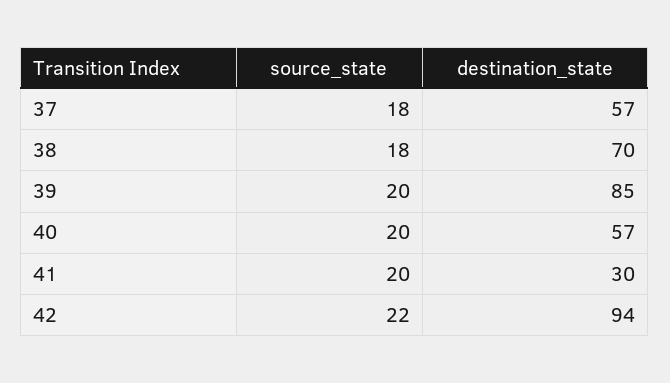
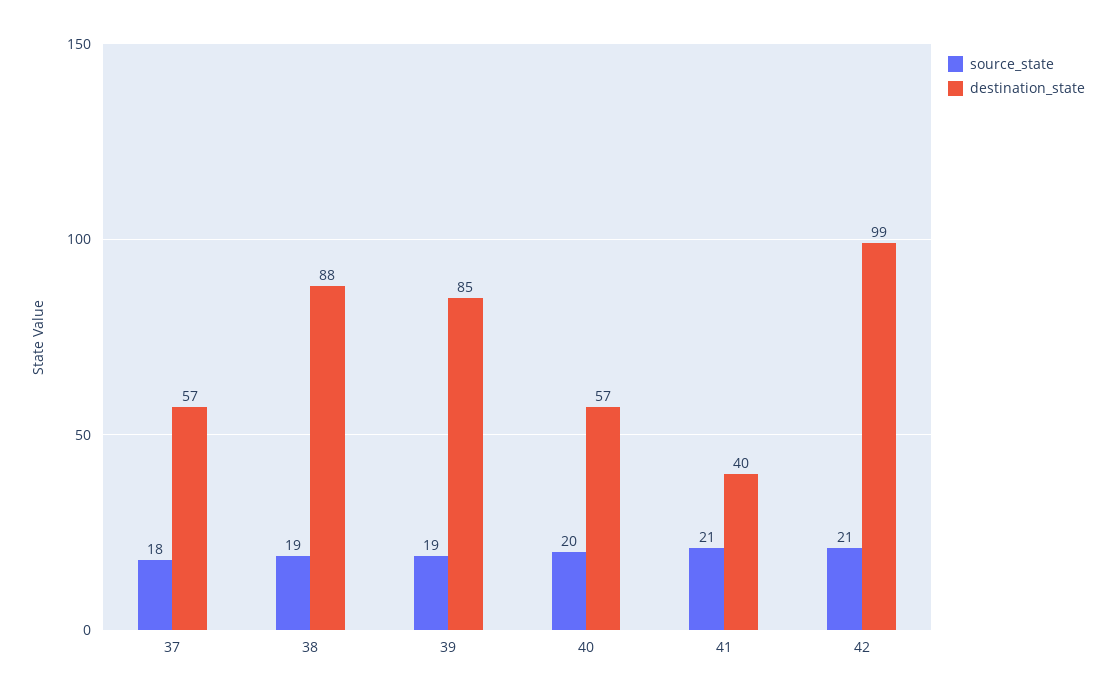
  {
    "source_state": {
      "37": 18,
-     "38": 18,
+     "38": 19,
-     "39": 20,
+     "39": 19,
      "40": 20,
-     "41": 20,
+     "41": 21,
-     "42": 22
+     "42": 21
    },
    "destination_state": {
      "37": 57,
-     "38": 70,
+     "38": 88,
      "39": 85,
      "40": 57,
-     "41": 30,
+     "41": 40,
-     "42": 94
+     "42": 99
    }
  }

